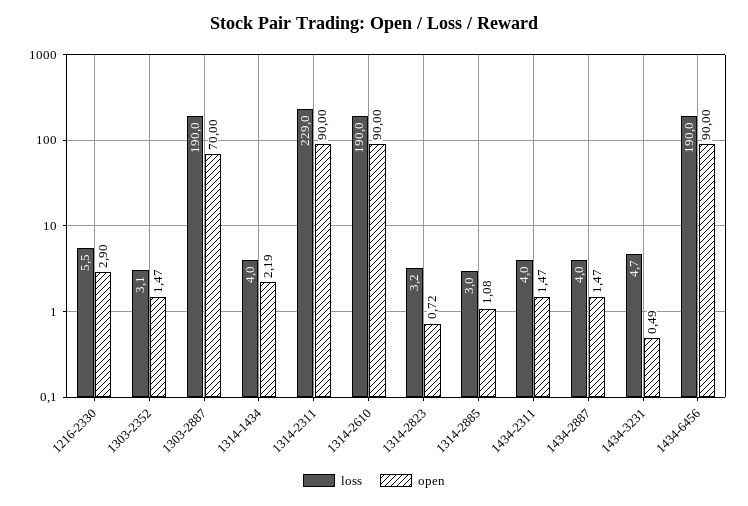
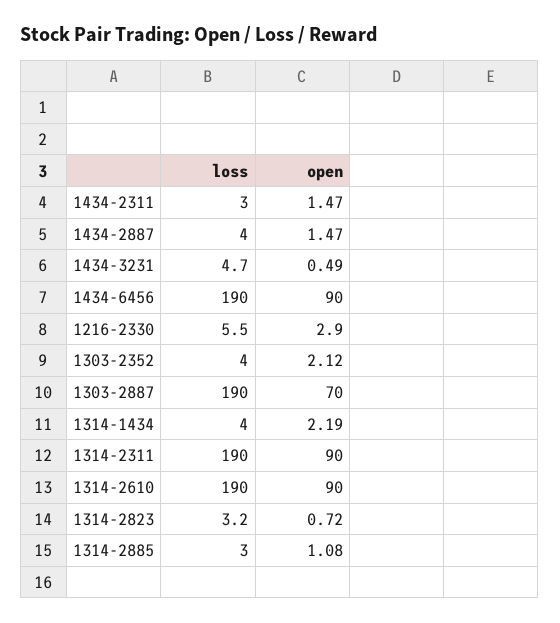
  {
    "loss": {
      "1216-2330": 5.5,
-     "1303-2352": 3.1,
+     "1303-2352": 4,
      "1303-2887": 190,
      "1314-1434": 4,
-     "1314-2311": 229,
+     "1314-2311": 190,
      "1314-2610": 190,
      "1314-2823": 3.2,
      "1314-2885": 3,
-     "1434-2311": 4,
+     "1434-2311": 3,
      "1434-2887": 4,
      "1434-3231": 4.7,
      "1434-6456": 190
    },
    "open": {
      "1216-2330": 2.9,
-     "1303-2352": 1.47,
+     "1303-2352": 2.12,
      "1303-2887": 70,
      "1314-1434": 2.19,
      "1314-2311": 90,
      "1314-2610": 90,
      "1314-2823": 0.72,
      "1314-2885": 1.08,
      "1434-2311": 1.47,
      "1434-2887": 1.47,
      "1434-3231": 0.49,
      "1434-6456": 90
    }
  }

